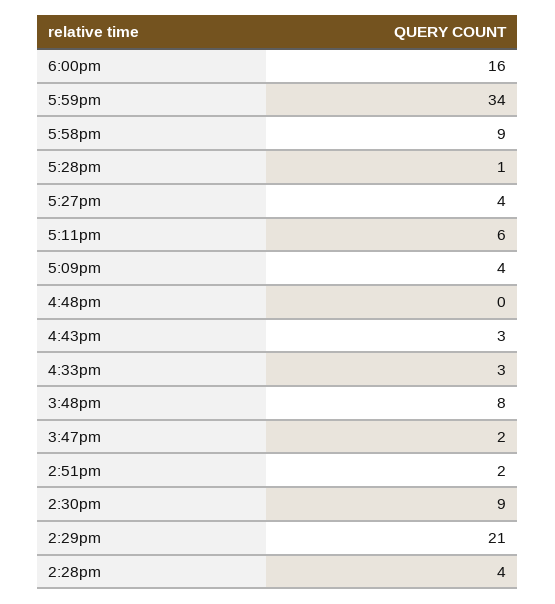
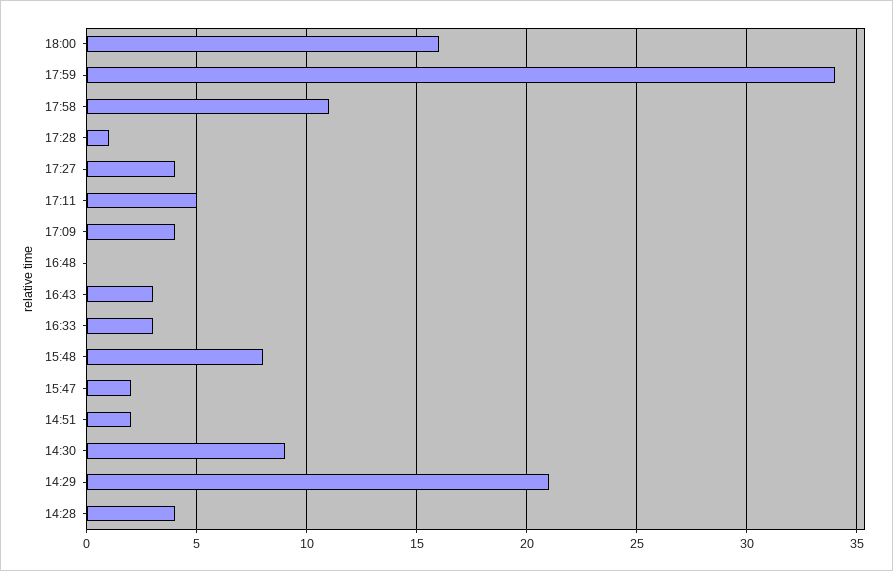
  {
    "6:00pm": 16,
    "5:59pm": 34,
-   "5:58pm": 9,
+   "5:58pm": 11,
    "5:28pm": 1,
    "5:27pm": 4,
-   "5:11pm": 6,
+   "5:11pm": 5,
    "5:09pm": 4,
    "4:48pm": 0,
    "4:43pm": 3,
    "4:33pm": 3,
    "3:48pm": 8,
    "3:47pm": 2,
    "2:51pm": 2,
    "2:30pm": 9,
    "2:29pm": 21,
    "2:28pm": 4
  }

